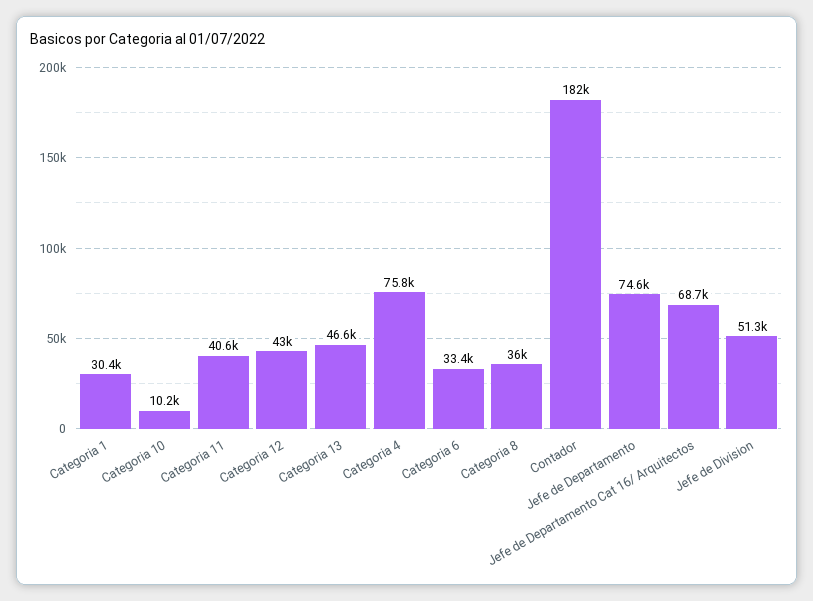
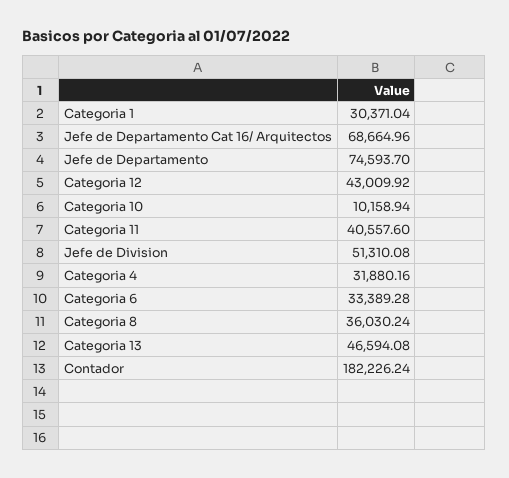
  {
    "Categoria 1": 30371.04,
    "Categoria 10": 10158.94,
    "Categoria 11": 40557.6,
    "Categoria 12": 43009.92,
    "Categoria 13": 46594.08,
-   "Categoria 4": 75800,
+   "Categoria 4": 31880.16,
    "Categoria 6": 33389.28,
    "Categoria 8": 36030.24,
    "Contador": 182226.24,
    "Jefe de Departamento": 74593.7,
    "Jefe de Departamento Cat 16/ Arquitectos": 68664.96,
    "Jefe de Division": 51310.08
  }

